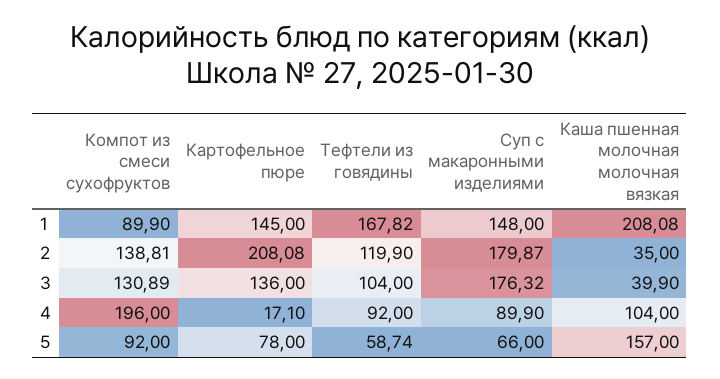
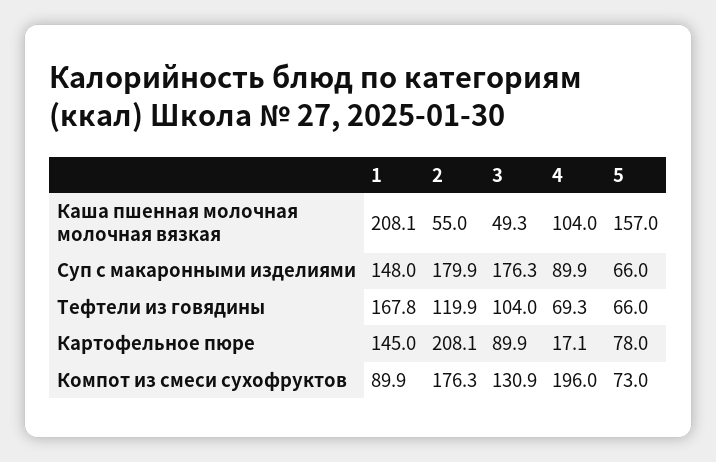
  {
    "Компот из смеси сухофруктов": {
      "1": 89.9,
-     "2": 138.81,
+     "2": 176.3,
      "3": 130.89,
      "4": 196,
-     "5": 92
+     "5": 73
    },
    "Картофельное пюре": {
      "1": 145,
      "2": 208.08,
-     "3": 136,
+     "3": 89.9,
      "4": 17.1,
      "5": 78
    },
    "Тефтели из говядины": {
      "1": 167.82,
      "2": 119.9,
      "3": 104,
-     "4": 92,
+     "4": 69.3,
-     "5": 58.74
+     "5": 66
    },
    "Суп с макаронными изделиями": {
      "1": 148,
      "2": 179.87,
      "3": 176.32,
      "4": 89.9,
      "5": 66
    },
    "Каша пшенная молочная молочная вязкая": {
      "1": 208.08,
-     "2": 35,
+     "2": 55,
-     "3": 39.9,
+     "3": 49.3,
      "4": 104,
      "5": 157
    }
  }

